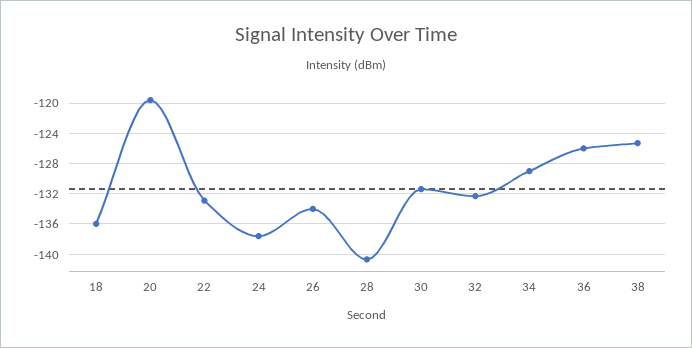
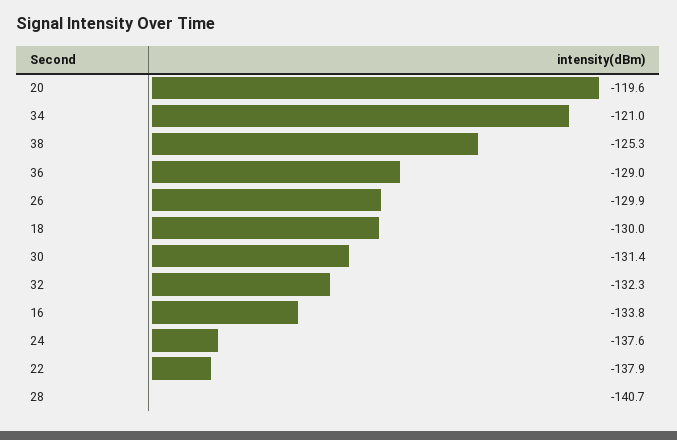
  {
-   "18": -136,
+   "18": -130,
    "20": -119.6,
-   "22": -133,
+   "22": -137.9,
    "24": -137.6,
-   "26": -134,
+   "26": -129.9,
    "28": -140.7,
    "30": -131.4,
    "32": -132.3,
-   "34": -129,
+   "34": -121,
-   "36": -126,
+   "36": -129,
-   "38": -125.3
+   "38": -125.3,
+   "16": -133.8
  }

